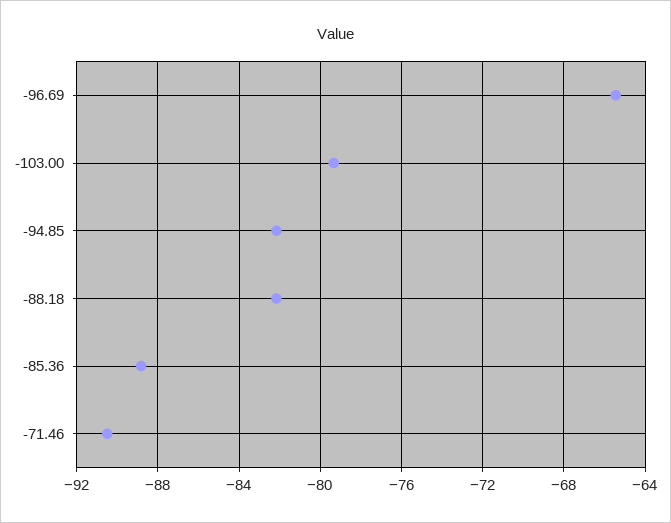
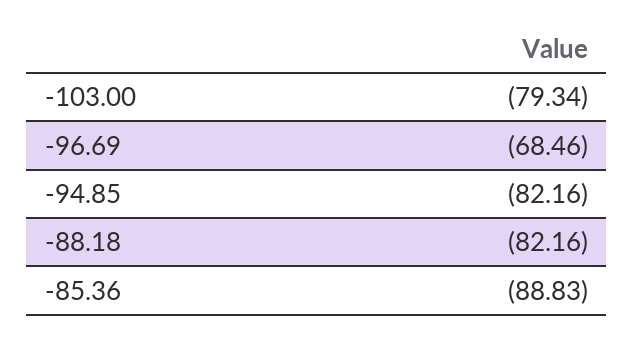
  {
-   "-96.69": -65.5,
+   "-96.69": -68.46,
    "-103.00": -79.34,
    "-94.85": -82.16,
    "-88.18": -82.16,
-   "-85.36": -88.83,
+   "-85.36": -88.83
-   "-71.46": -90.5
  }

